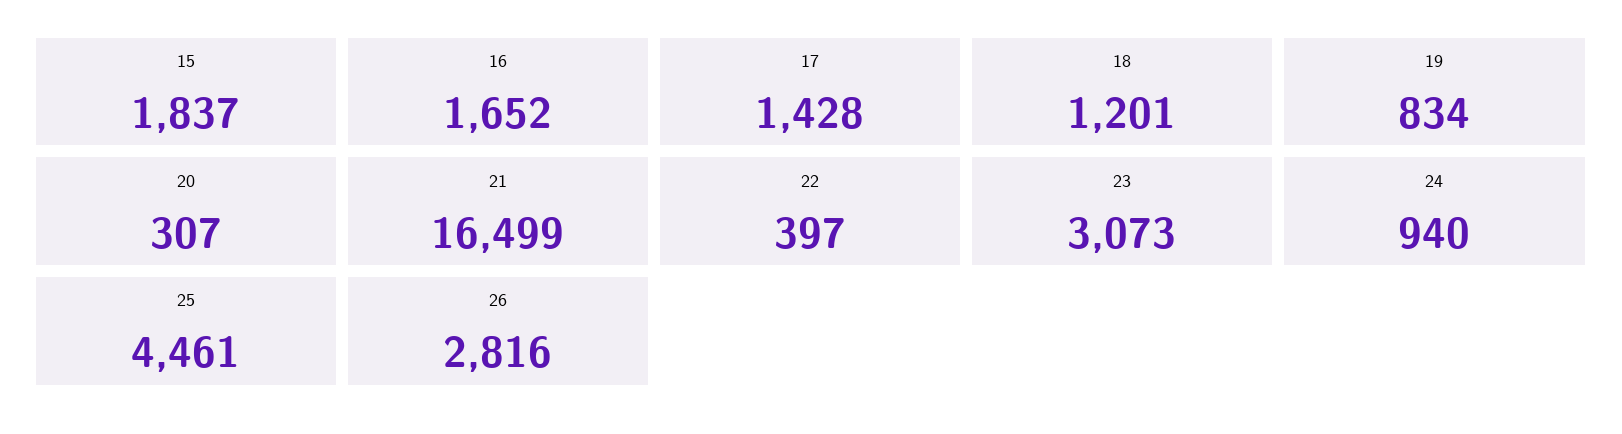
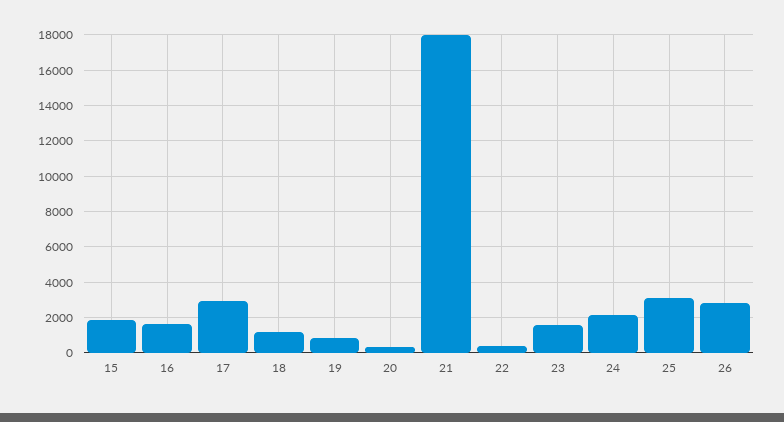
  {
    "15": 1837,
    "16": 1652,
-   "17": 1428,
+   "17": 3000,
    "18": 1201,
    "19": 834,
    "20": 307,
-   "21": 16499,
+   "21": 18000,
    "22": 397,
-   "23": 3073,
+   "23": 1500,
-   "24": 940,
+   "24": 2000,
-   "25": 4461,
+   "25": 3000,
    "26": 2816
  }

